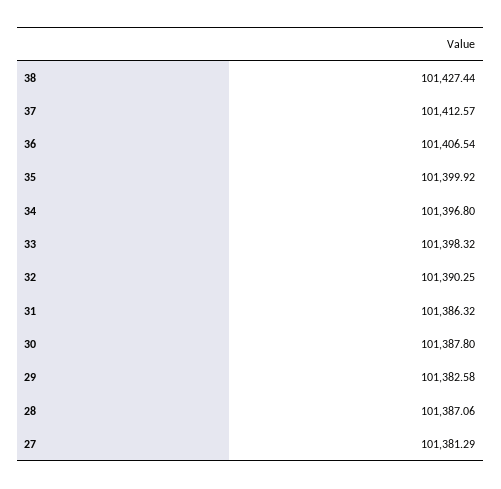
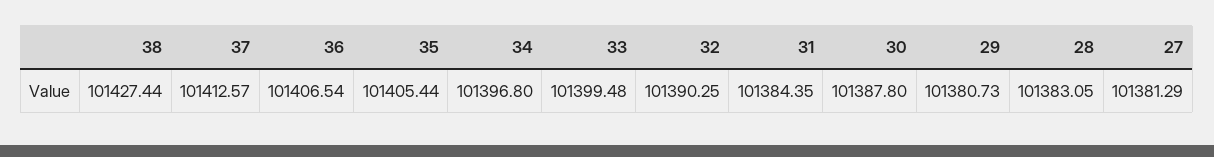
  {
    "38": 101427.44,
    "37": 101412.57,
    "36": 101406.54,
-   "35": 101399.92,
+   "35": 101405.44,
    "34": 101396.8,
-   "33": 101398.32,
+   "33": 101399.48,
    "32": 101390.25,
-   "31": 101386.32,
+   "31": 101384.35,
    "30": 101387.8,
-   "29": 101382.58,
+   "29": 101380.73,
-   "28": 101387.06,
+   "28": 101383.05,
    "27": 101381.29
  }

